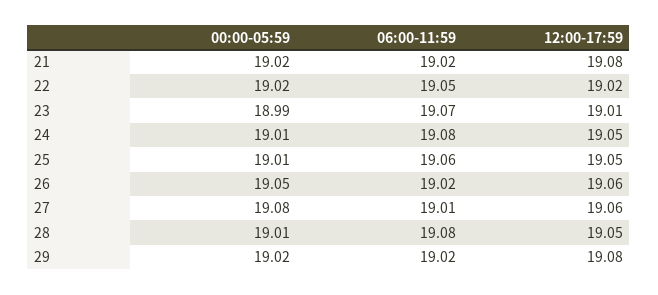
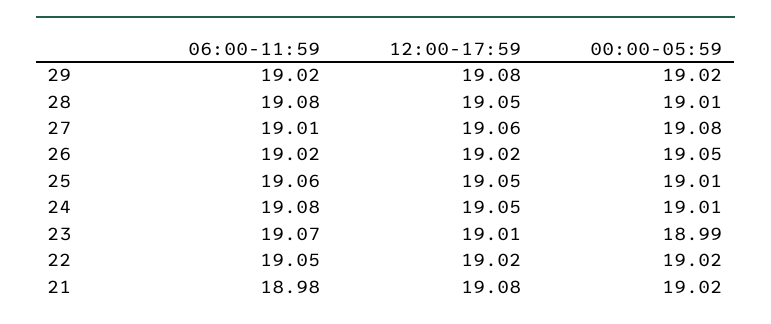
  {
    "00:00-05:59": {
      "21": 19.02,
      "22": 19.02,
      "23": 18.99,
      "24": 19.01,
      "25": 19.01,
      "26": 19.05,
      "27": 19.08,
      "28": 19.01,
      "29": 19.02
    },
    "06:00-11:59": {
-     "21": 19.02,
+     "21": 18.98,
      "22": 19.05,
      "23": 19.07,
      "24": 19.08,
      "25": 19.06,
      "26": 19.02,
      "27": 19.01,
      "28": 19.08,
      "29": 19.02
    },
    "12:00-17:59": {
      "21": 19.08,
      "22": 19.02,
      "23": 19.01,
      "24": 19.05,
      "25": 19.05,
-     "26": 19.06,
+     "26": 19.02,
      "27": 19.06,
      "28": 19.05,
      "29": 19.08
    }
  }

